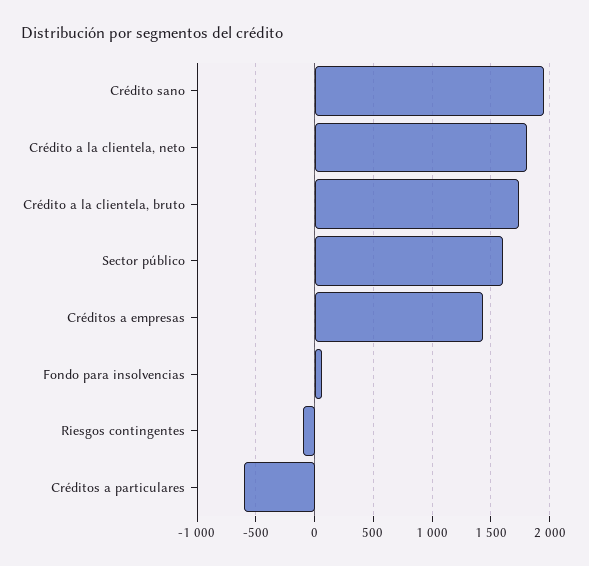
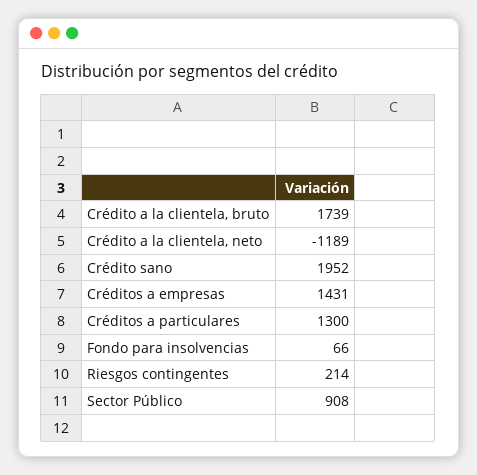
  {
    "Crédito sano": 1952,
-   "Crédito a la clientela, neto": 1800,
+   "Crédito a la clientela, neto": -1189,
    "Crédito a la clientela, bruto": 1739,
-   "Sector público": 1600,
+   "Sector público": 908,
    "Créditos a empresas": 1431,
    "Fondo para insolvencias": 66,
-   "Riesgos contingentes": -100,
+   "Riesgos contingentes": 214,
-   "Créditos a particulares": -600
+   "Créditos a particulares": 1300
  }

